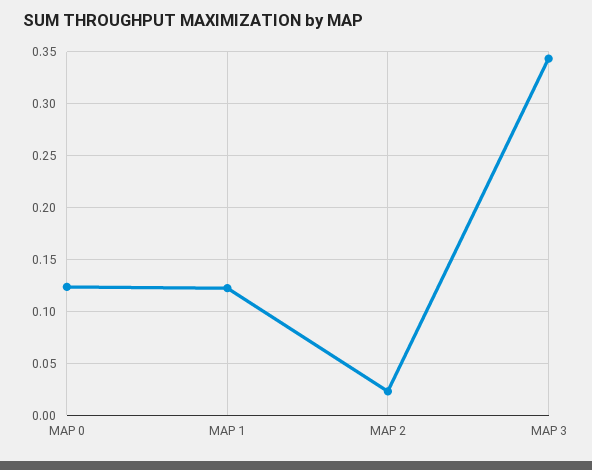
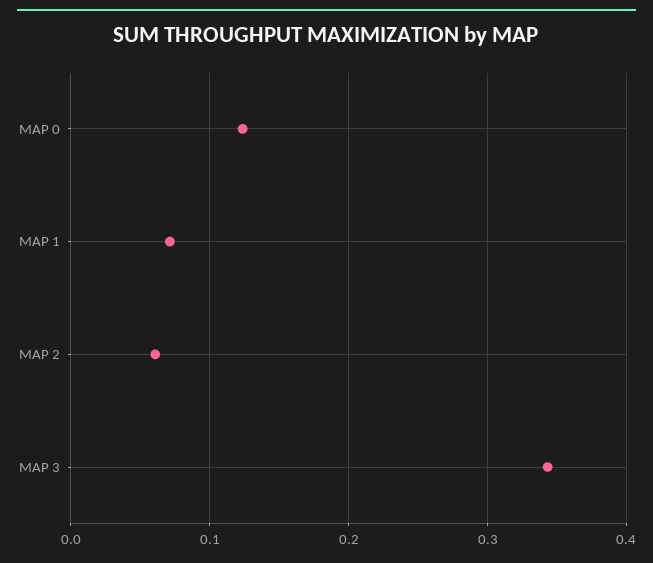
  {
    "MAP 0": 0.12,
-   "MAP 1": 0.12,
+   "MAP 1": 0.07,
-   "MAP 2": 0.02,
+   "MAP 2": 0.06,
    "MAP 3": 0.34
  }

